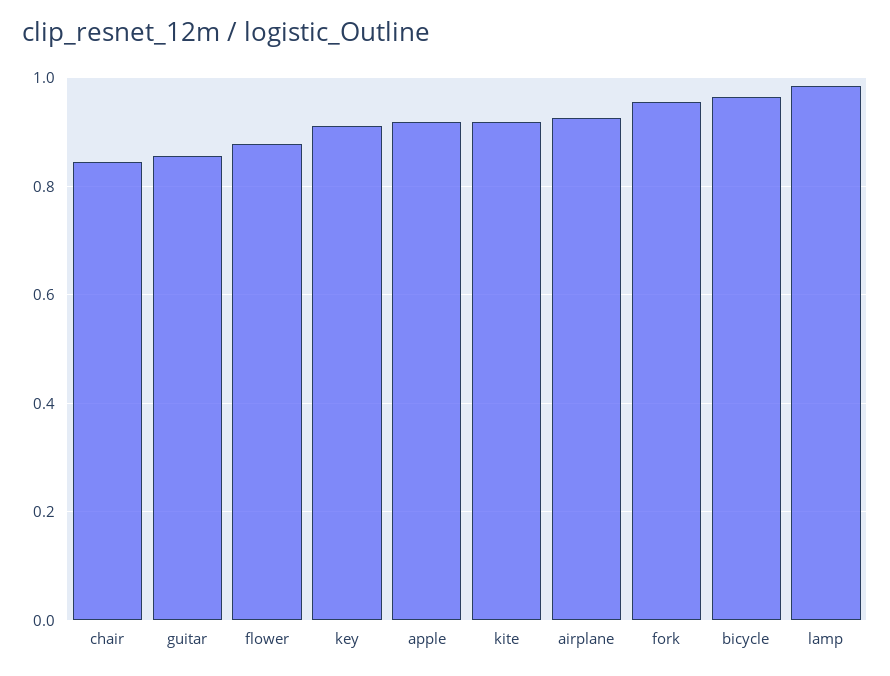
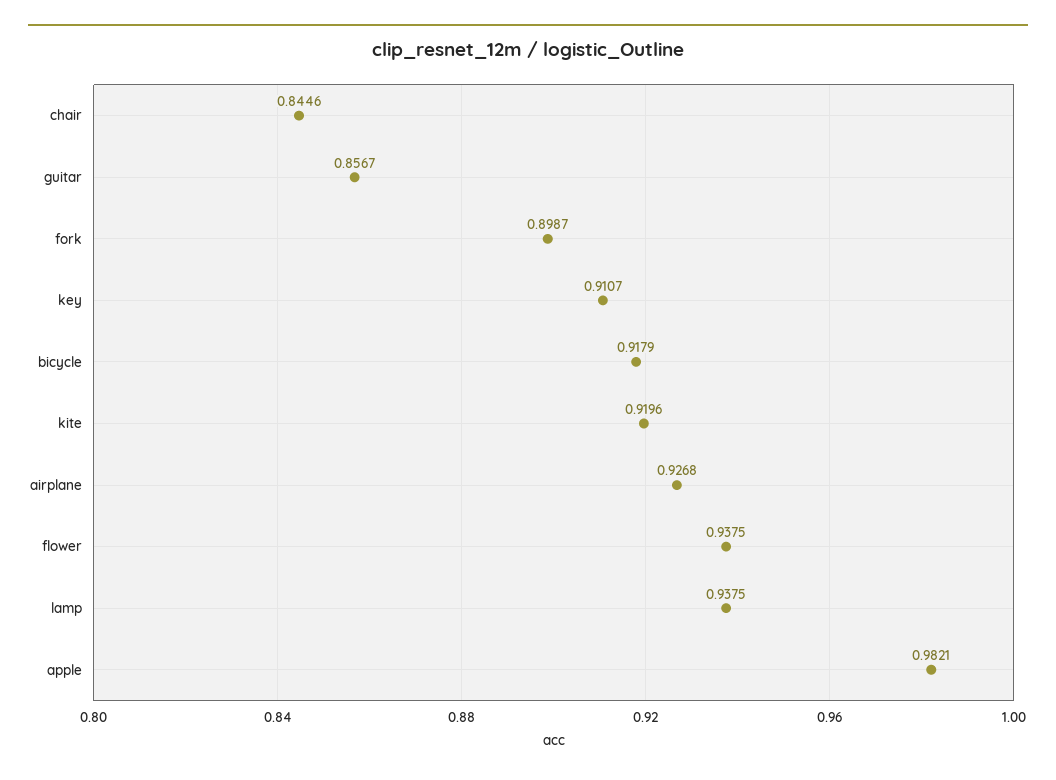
  {
    "chair": 0.8446,
    "guitar": 0.8567,
-   "flower": 0.88,
+   "flower": 0.9375,
    "key": 0.9107,
-   "apple": 0.92,
+   "apple": 0.9821,
    "kite": 0.9196,
    "airplane": 0.9268,
-   "fork": 0.96,
+   "fork": 0.8987,
-   "bicycle": 0.96,
+   "bicycle": 0.9179,
-   "lamp": 0.98
+   "lamp": 0.9375
  }

